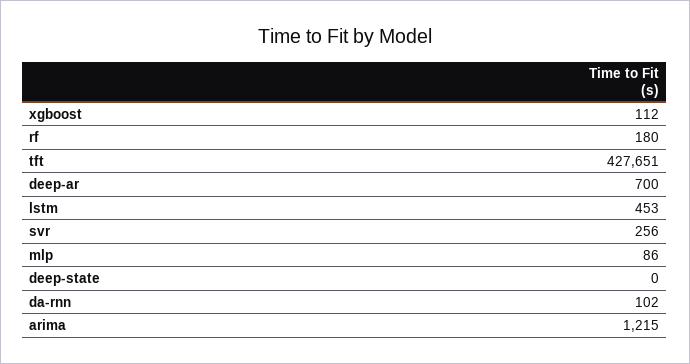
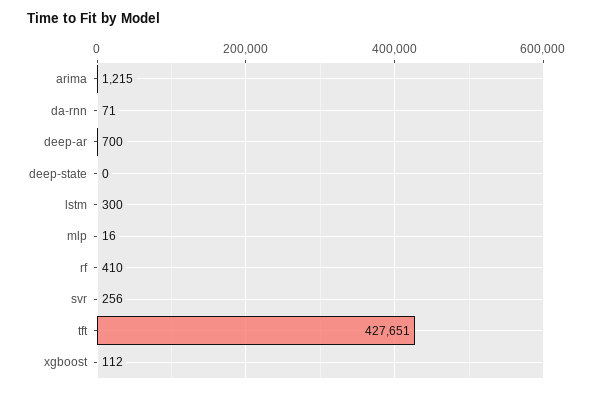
  {
    "xgboost": 112,
-   "rf": 180,
+   "rf": 410,
    "tft": 427651,
    "deep-ar": 700,
-   "lstm": 453,
+   "lstm": 300,
    "svr": 256,
-   "mlp": 86,
+   "mlp": 16,
    "deep-state": 0,
-   "da-rnn": 102,
+   "da-rnn": 71,
    "arima": 1215
  }

